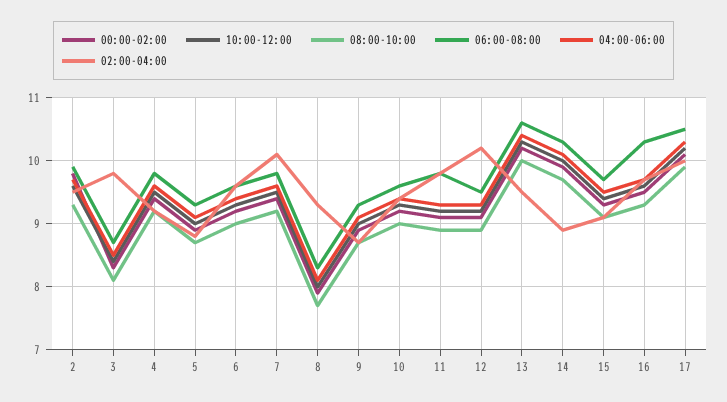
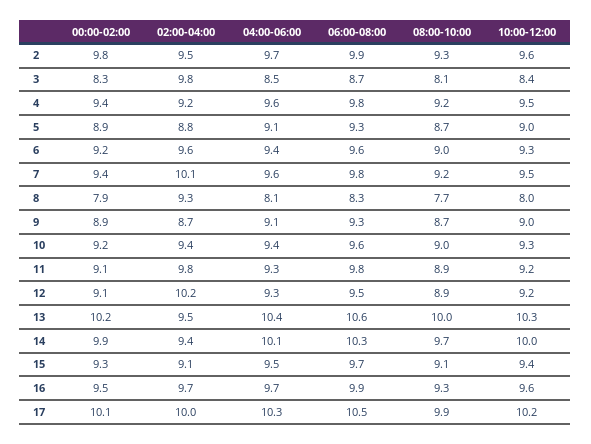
  {
    "00:00-02:00": {
      "2": 9.8,
      "3": 8.3,
      "4": 9.4,
      "5": 8.9,
      "6": 9.2,
      "7": 9.4,
      "8": 7.9,
      "9": 8.9,
      "10": 9.2,
      "11": 9.1,
      "12": 9.1,
      "13": 10.2,
      "14": 9.9,
      "15": 9.3,
      "16": 9.5,
      "17": 10.1
    },
    "10:00-12:00": {
      "2": 9.6,
      "3": 8.4,
      "4": 9.5,
      "5": 9,
      "6": 9.3,
      "7": 9.5,
      "8": 8,
      "9": 9,
      "10": 9.3,
      "11": 9.2,
      "12": 9.2,
      "13": 10.3,
      "14": 10,
      "15": 9.4,
      "16": 9.6,
      "17": 10.2
    },
    "08:00-10:00": {
      "2": 9.3,
      "3": 8.1,
      "4": 9.2,
      "5": 8.7,
      "6": 9,
      "7": 9.2,
      "8": 7.7,
      "9": 8.7,
      "10": 9,
      "11": 8.9,
      "12": 8.9,
      "13": 10,
      "14": 9.7,
      "15": 9.1,
      "16": 9.3,
      "17": 9.9
    },
    "06:00-08:00": {
      "2": 9.9,
      "3": 8.7,
      "4": 9.8,
      "5": 9.3,
      "6": 9.6,
      "7": 9.8,
      "8": 8.3,
      "9": 9.3,
      "10": 9.6,
      "11": 9.8,
      "12": 9.5,
      "13": 10.6,
      "14": 10.3,
      "15": 9.7,
-     "16": 10.3,
+     "16": 9.9,
      "17": 10.5
    },
    "04:00-06:00": {
      "2": 9.7,
      "3": 8.5,
      "4": 9.6,
      "5": 9.1,
      "6": 9.4,
      "7": 9.6,
      "8": 8.1,
      "9": 9.1,
      "10": 9.4,
      "11": 9.3,
      "12": 9.3,
      "13": 10.4,
      "14": 10.1,
      "15": 9.5,
      "16": 9.7,
      "17": 10.3
    },
    "02:00-04:00": {
      "2": 9.5,
      "3": 9.8,
      "4": 9.2,
      "5": 8.8,
      "6": 9.6,
      "7": 10.1,
      "8": 9.3,
      "9": 8.7,
      "10": 9.4,
      "11": 9.8,
      "12": 10.2,
      "13": 9.5,
-     "14": 8.9,
+     "14": 9.4,
      "15": 9.1,
      "16": 9.7,
      "17": 10
    }
  }

